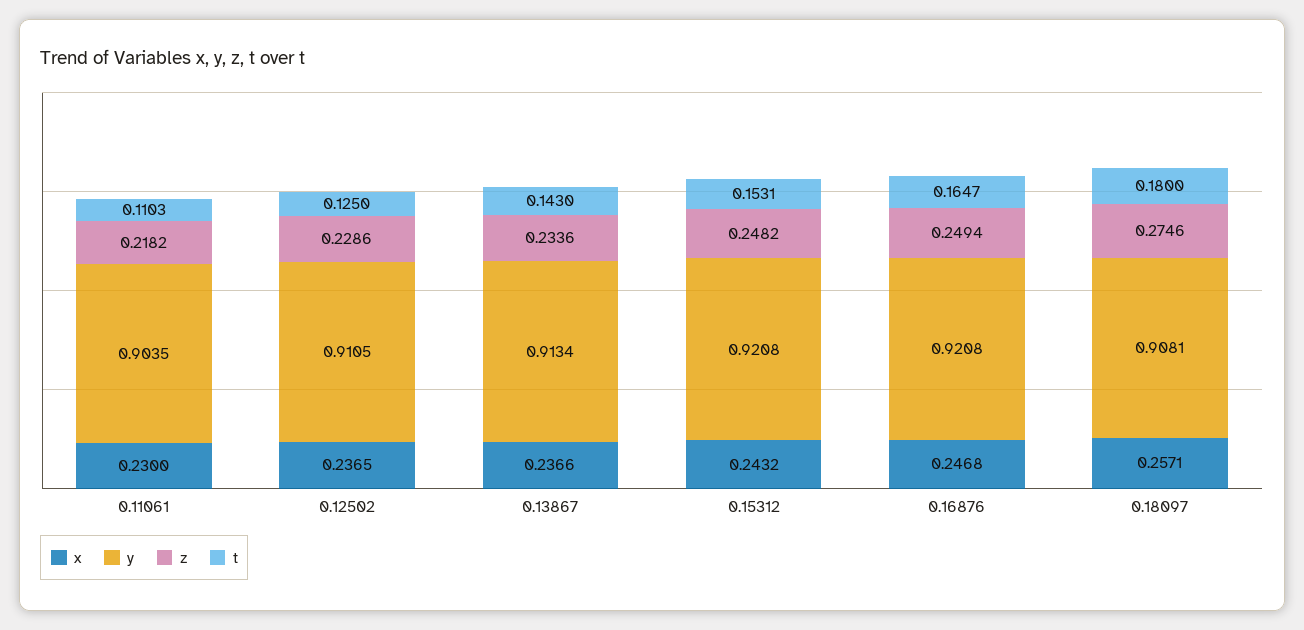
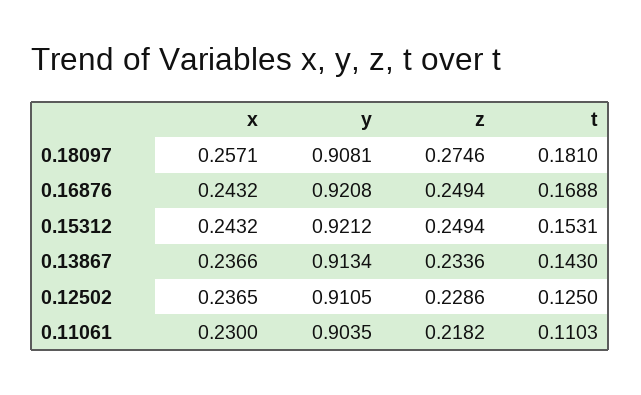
  {
    "x": {
      "0.11061": 0.23,
      "0.12502": 0.2365,
      "0.13867": 0.2366,
      "0.15312": 0.2432,
-     "0.16876": 0.2468,
+     "0.16876": 0.2432,
      "0.18097": 0.2571
    },
    "y": {
      "0.11061": 0.9035,
      "0.12502": 0.9105,
      "0.13867": 0.9134,
-     "0.15312": 0.9208,
+     "0.15312": 0.9212,
      "0.16876": 0.9208,
      "0.18097": 0.9081
    },
    "z": {
      "0.11061": 0.2182,
      "0.12502": 0.2286,
      "0.13867": 0.2336,
-     "0.15312": 0.2482,
+     "0.15312": 0.2494,
      "0.16876": 0.2494,
      "0.18097": 0.2746
    },
    "t": {
      "0.11061": 0.1103,
      "0.12502": 0.125,
      "0.13867": 0.143,
      "0.15312": 0.1531,
-     "0.16876": 0.1647,
+     "0.16876": 0.1688,
-     "0.18097": 0.18
+     "0.18097": 0.181
    }
  }

